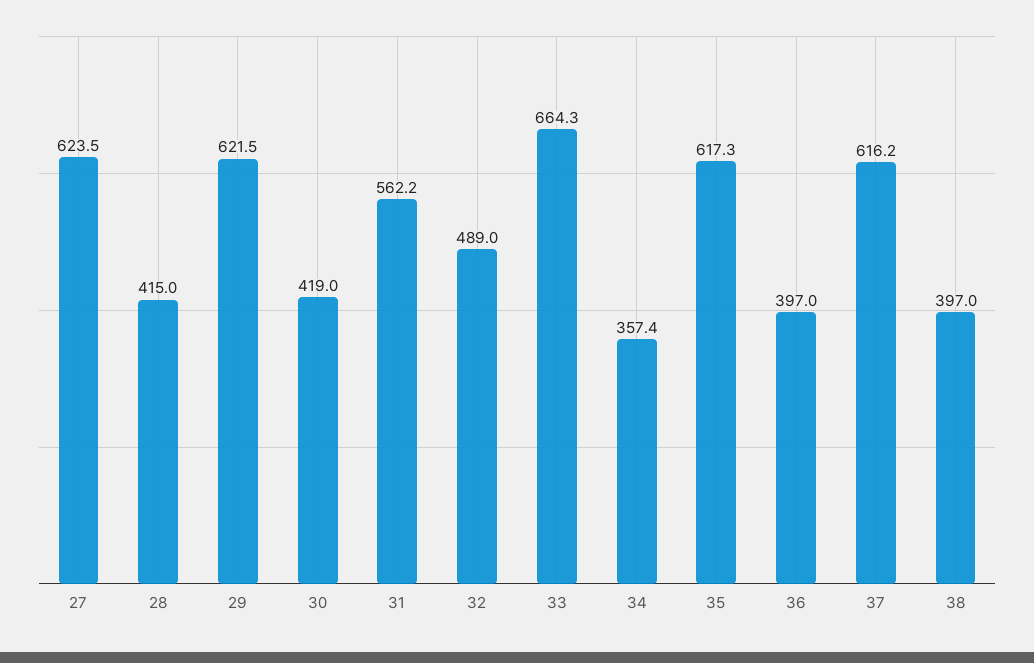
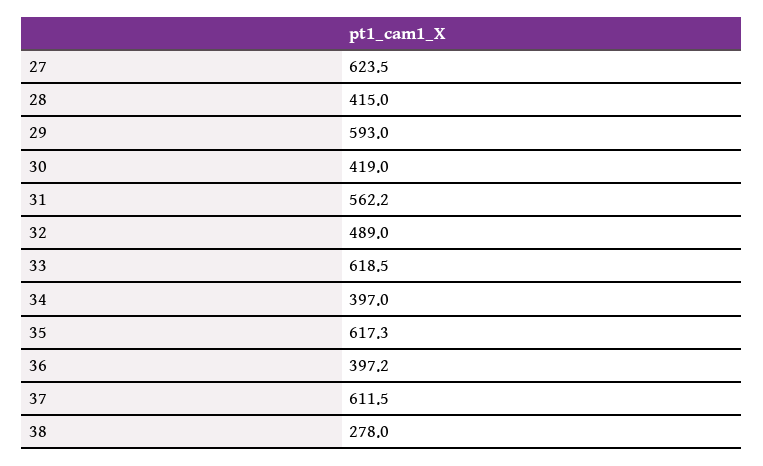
  {
    "27": 623.5,
    "28": 415,
-   "29": 621.5,
+   "29": 593,
    "30": 419,
    "31": 562.2,
    "32": 489,
-   "33": 664.3,
+   "33": 618.5,
-   "34": 357.4,
+   "34": 397,
    "35": 617.3,
-   "36": 397,
+   "36": 397.2,
-   "37": 616.2,
+   "37": 611.5,
-   "38": 397
+   "38": 278
  }

